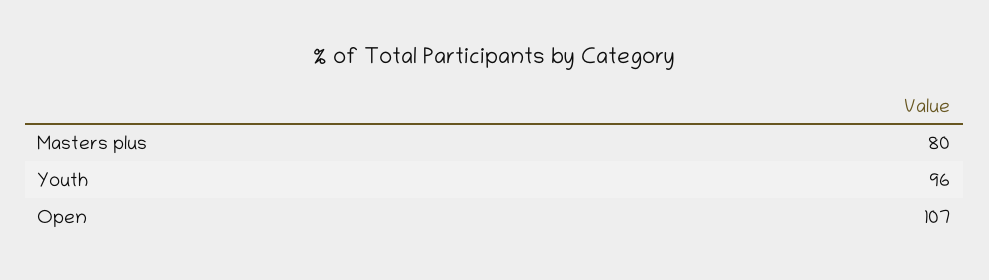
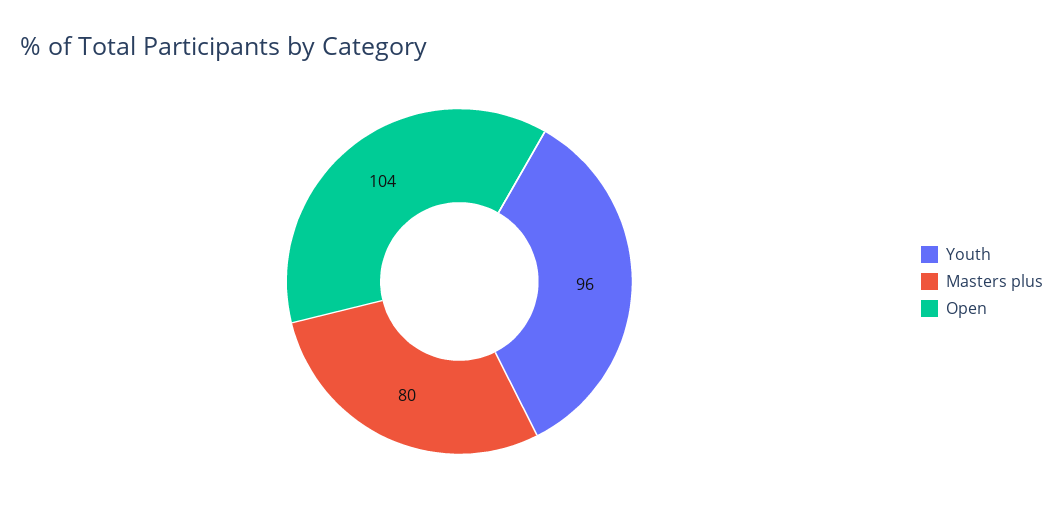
  {
    "Masters plus": 80,
    "Youth": 96,
-   "Open": 107
+   "Open": 104
  }

